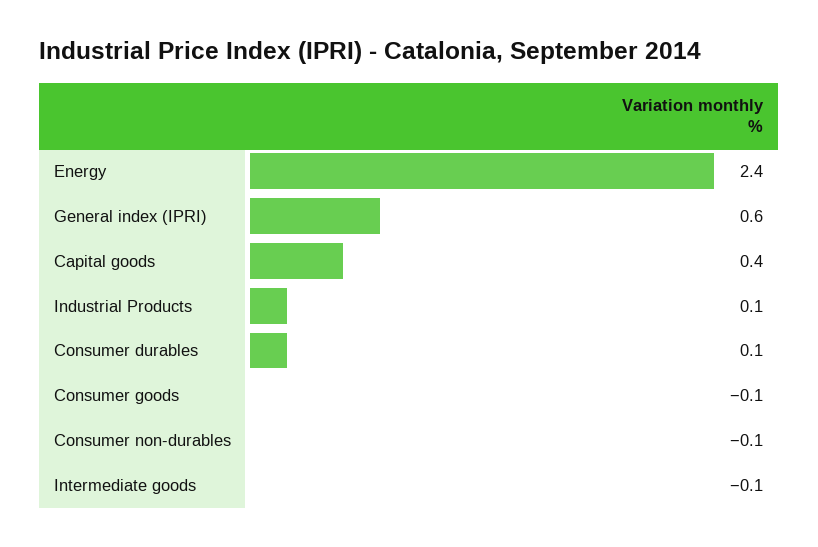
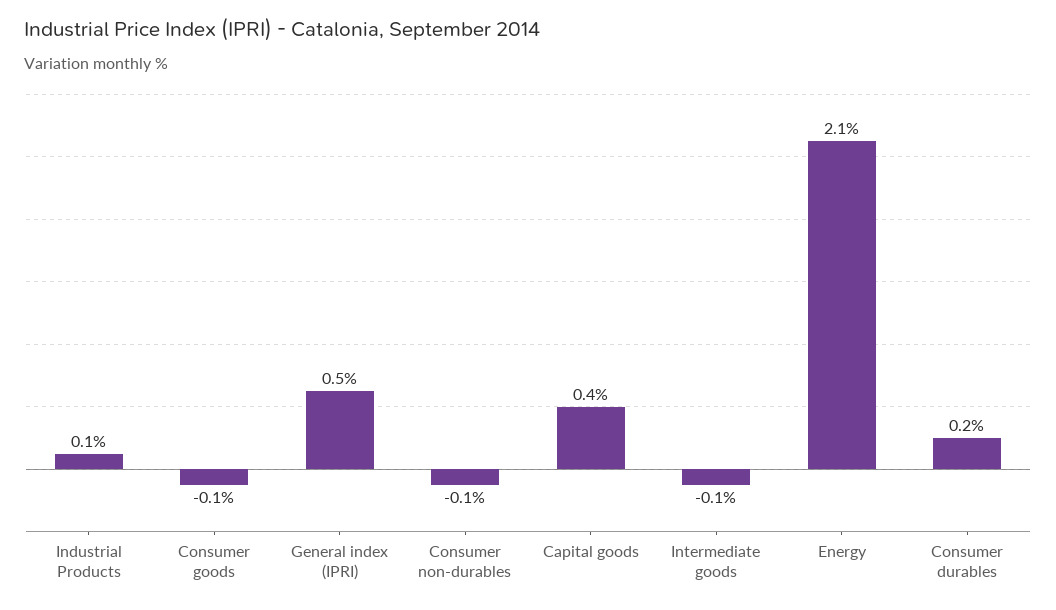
  {
-   "Energy": 2.4,
+   "Energy": 2.1,
-   "General index (IPRI)": 0.6,
+   "General index (IPRI)": 0.5,
    "Capital goods": 0.4,
    "Industrial Products": 0.1,
-   "Consumer durables": 0.1,
+   "Consumer durables": 0.2,
    "Consumer goods": -0.1,
    "Consumer non-durables": -0.1,
    "Intermediate goods": -0.1
  }

